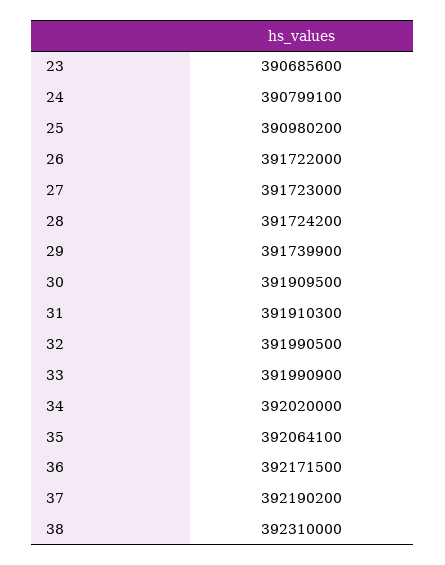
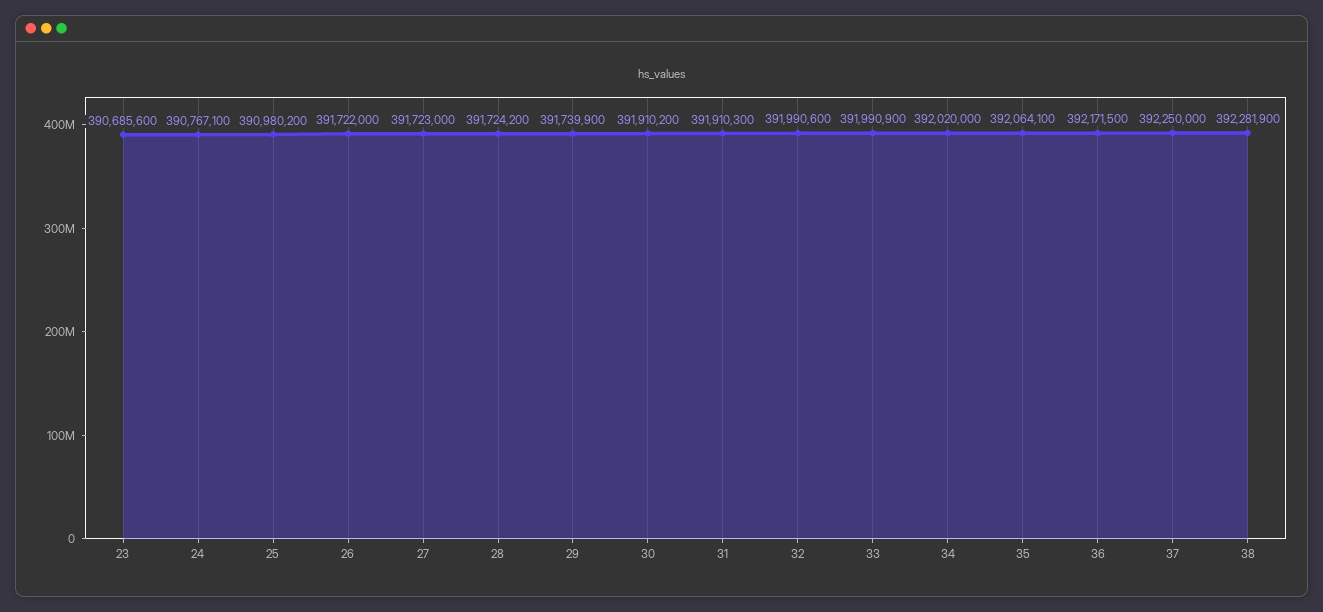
  {
    "23": 390685600,
-   "24": 390799100,
+   "24": 390767100,
    "25": 390980200,
    "26": 391722000,
    "27": 391723000,
    "28": 391724200,
    "29": 391739900,
-   "30": 391909500,
+   "30": 391910200,
    "31": 391910300,
-   "32": 391990500,
+   "32": 391990600,
    "33": 391990900,
    "34": 392020000,
    "35": 392064100,
    "36": 392171500,
-   "37": 392190200,
+   "37": 392250000,
-   "38": 392310000
+   "38": 392281900
  }

